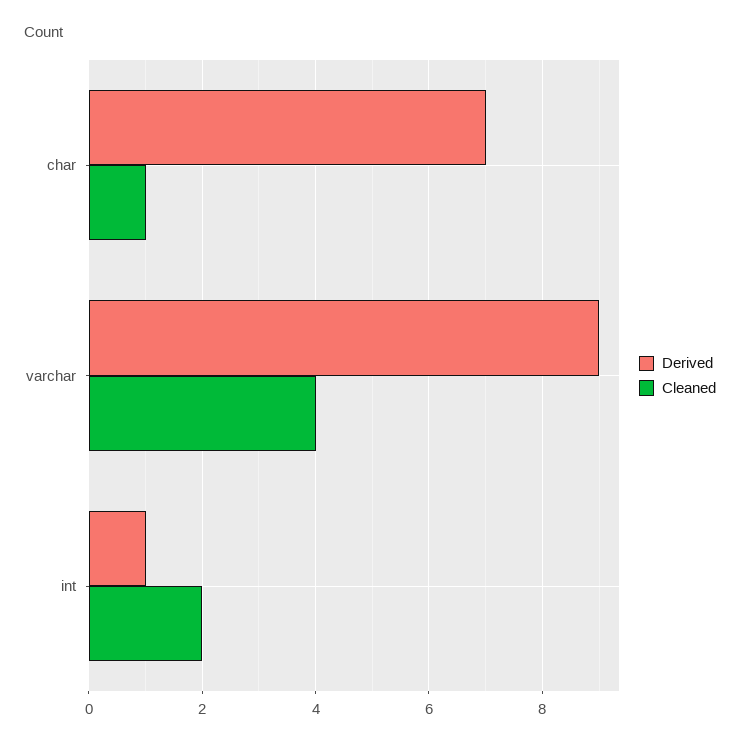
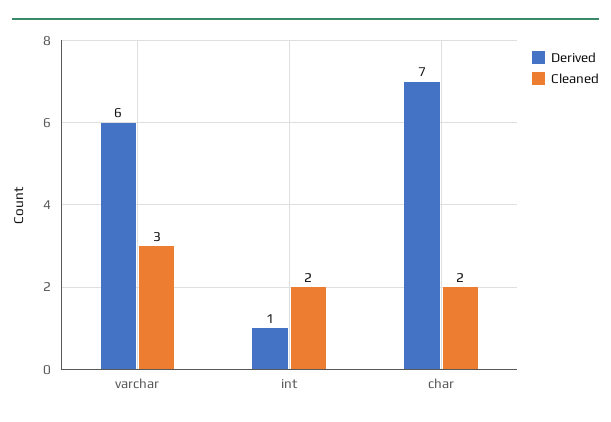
  {
    "Derived": {
      "char": 7,
-     "varchar": 9,
+     "varchar": 6,
      "int": 1
    },
    "Cleaned": {
-     "char": 1,
+     "char": 2,
-     "varchar": 4,
+     "varchar": 3,
      "int": 2
    }
  }

